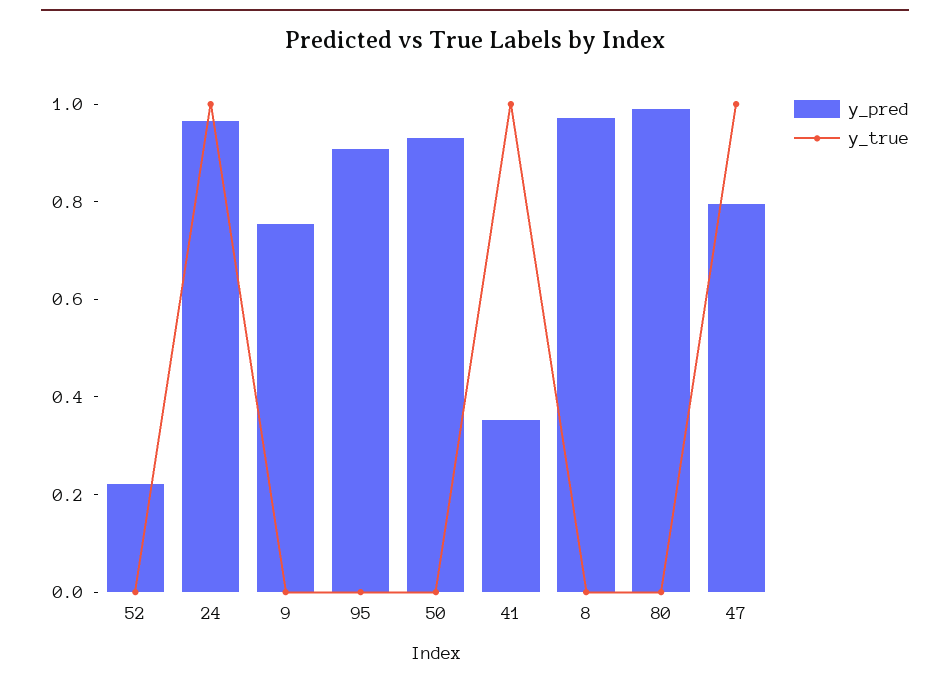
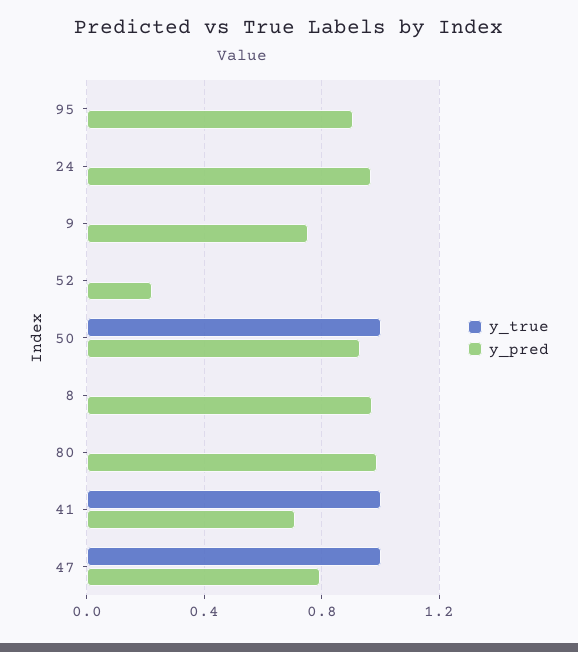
  {
    "y_pred": {
      "52": 0.2,
      "24": 0.95,
      "9": 0.75,
      "95": 0.9,
      "50": 0.95,
-     "41": 0.35,
+     "41": 0.7,
      "8": 0.95,
      "80": 1,
      "47": 0.8
    },
    "y_true": {
      "52": 0,
-     "24": 1,
+     "24": 0,
      "9": 0,
      "95": 0,
-     "50": 0,
+     "50": 1,
      "41": 1,
      "8": 0,
      "80": 0,
      "47": 1
    }
  }

